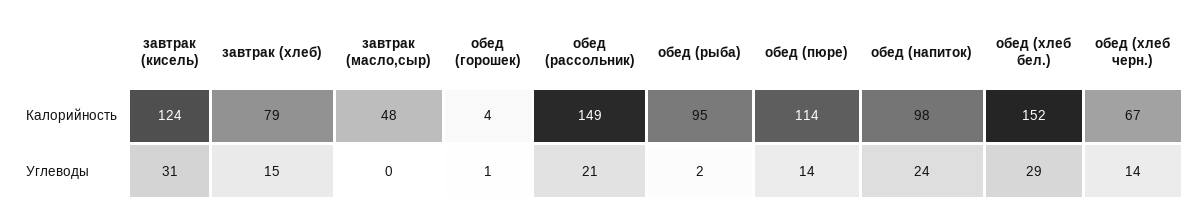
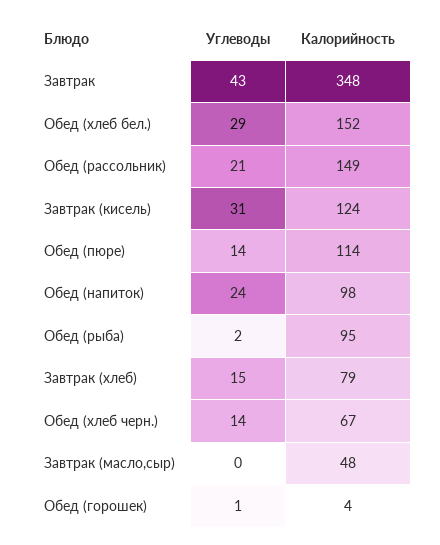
  {
    "завтрак (кисель)": {
      "Калорийность": 124,
      "Углеводы": 31
    },
    "завтрак (хлеб)": {
      "Калорийность": 79,
      "Углеводы": 15
    },
    "завтрак (масло,сыр)": {
      "Калорийность": 48,
      "Углеводы": 0
    },
    "обед (горошек)": {
      "Калорийность": 4,
      "Углеводы": 1
    },
    "обед (рассольник)": {
      "Калорийность": 149,
      "Углеводы": 21
    },
    "обед (рыба)": {
      "Калорийность": 95,
      "Углеводы": 2
    },
    "обед (пюре)": {
      "Калорийность": 114,
      "Углеводы": 14
    },
    "обед (напиток)": {
      "Калорийность": 98,
      "Углеводы": 24
    },
    "обед (хлеб бел.)": {
      "Калорийность": 152,
      "Углеводы": 29
    },
    "обед (хлеб черн.)": {
      "Калорийность": 67,
      "Углеводы": 14
-   }
+   },
+   "Завтрак": {
+     "Углеводы": 43,
+     "Калорийность": 348
+   }
  }

